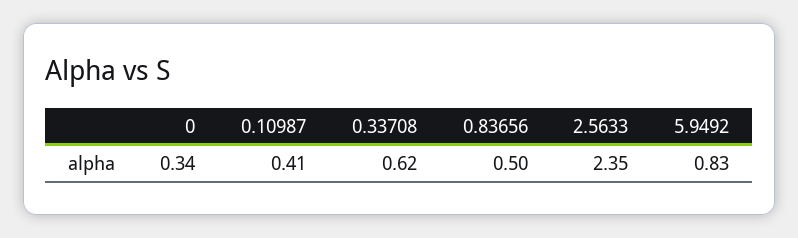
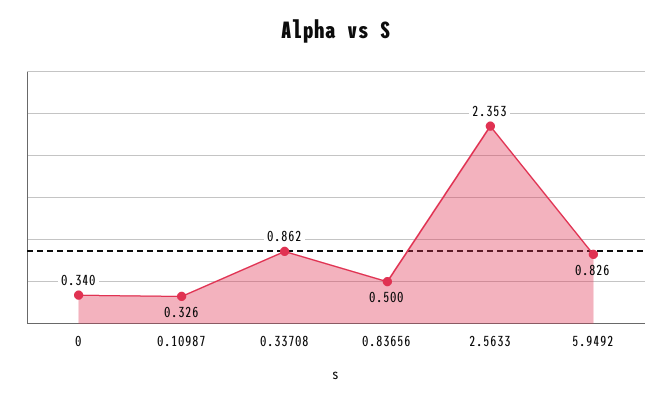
  {
    "0": 0.34,
-   "0.10987": 0.41,
+   "0.10987": 0.326,
-   "0.33708": 0.62,
+   "0.33708": 0.862,
    "0.83656": 0.5,
    "2.5633": 2.353,
    "5.9492": 0.826
  }

